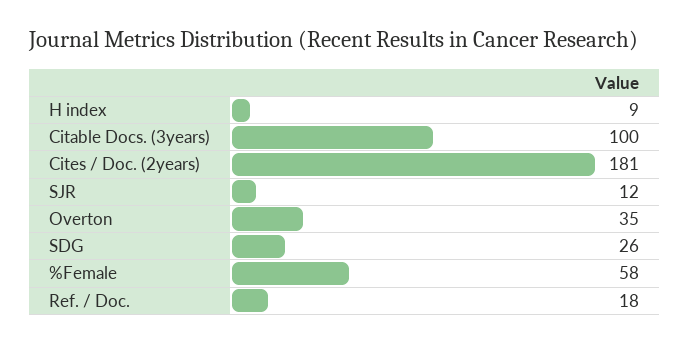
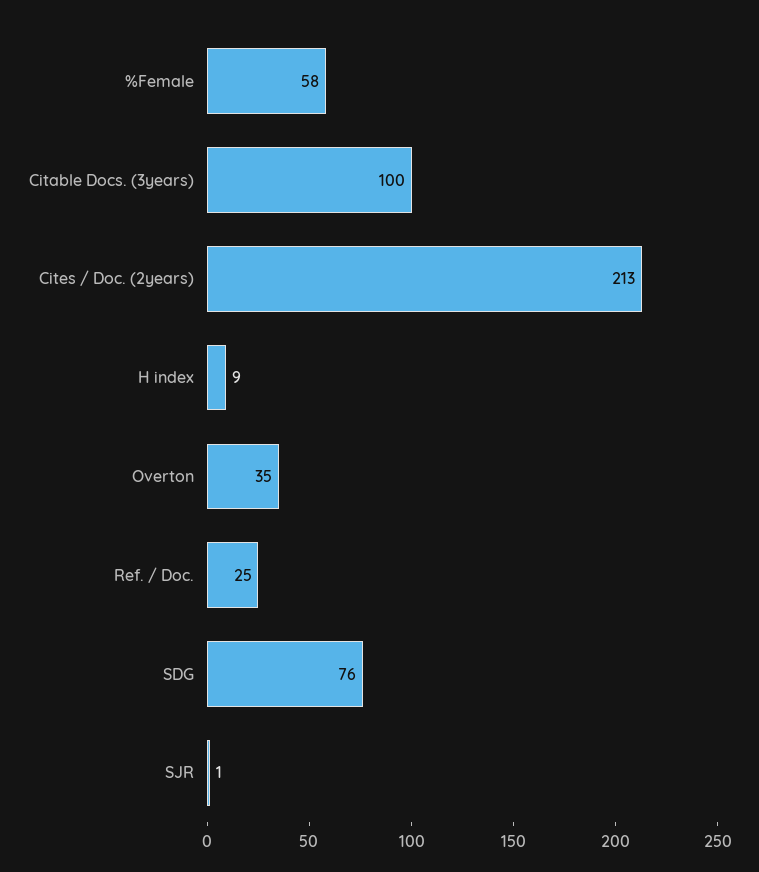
  {
    "H index": 9,
    "Citable Docs. (3years)": 100,
-   "Cites / Doc. (2years)": 181,
+   "Cites / Doc. (2years)": 213,
-   "SJR": 12,
+   "SJR": 1,
    "Overton": 35,
-   "SDG": 26,
+   "SDG": 76,
    "%Female": 58,
-   "Ref. / Doc.": 18
+   "Ref. / Doc.": 25
  }

